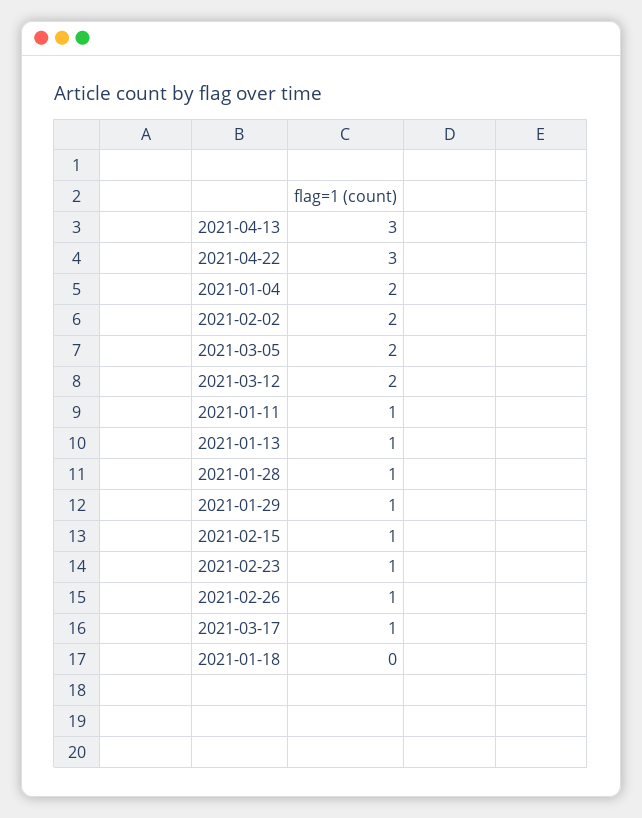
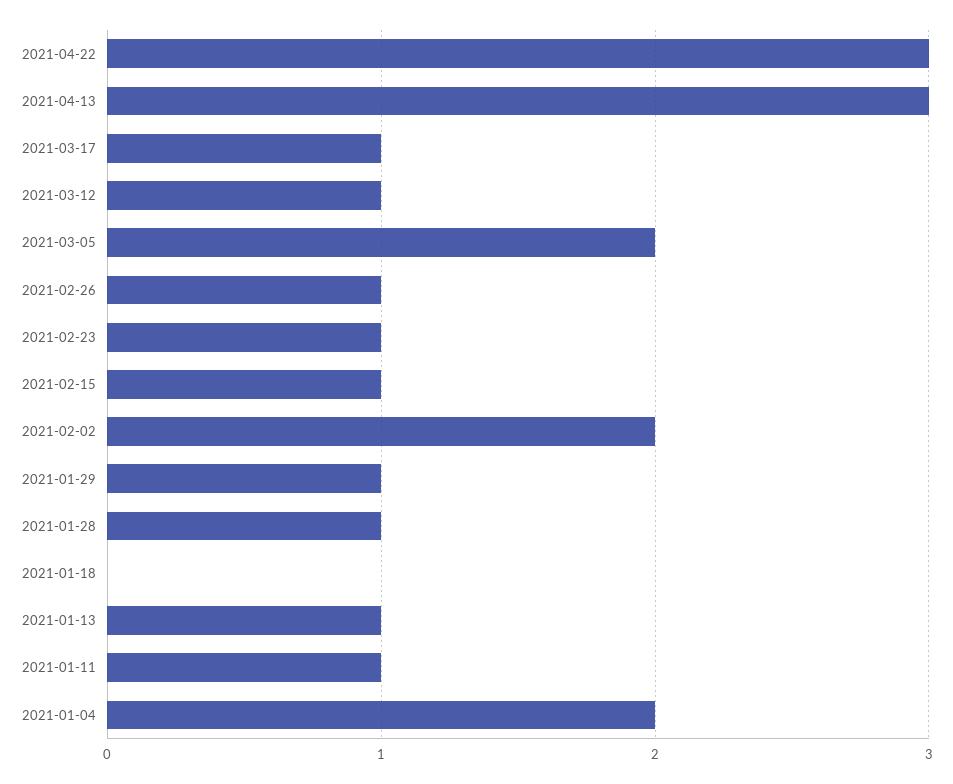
  {
    "2021-04-13": 3,
    "2021-04-22": 3,
    "2021-01-04": 2,
    "2021-02-02": 2,
    "2021-03-05": 2,
-   "2021-03-12": 2,
+   "2021-03-12": 1,
    "2021-01-11": 1,
    "2021-01-13": 1,
    "2021-01-28": 1,
    "2021-01-29": 1,
    "2021-02-15": 1,
    "2021-02-23": 1,
    "2021-02-26": 1,
    "2021-03-17": 1,
    "2021-01-18": 0
  }

